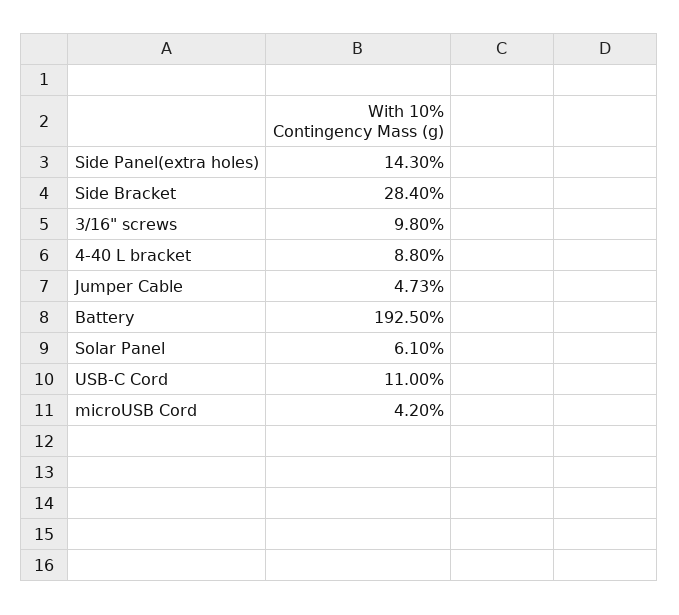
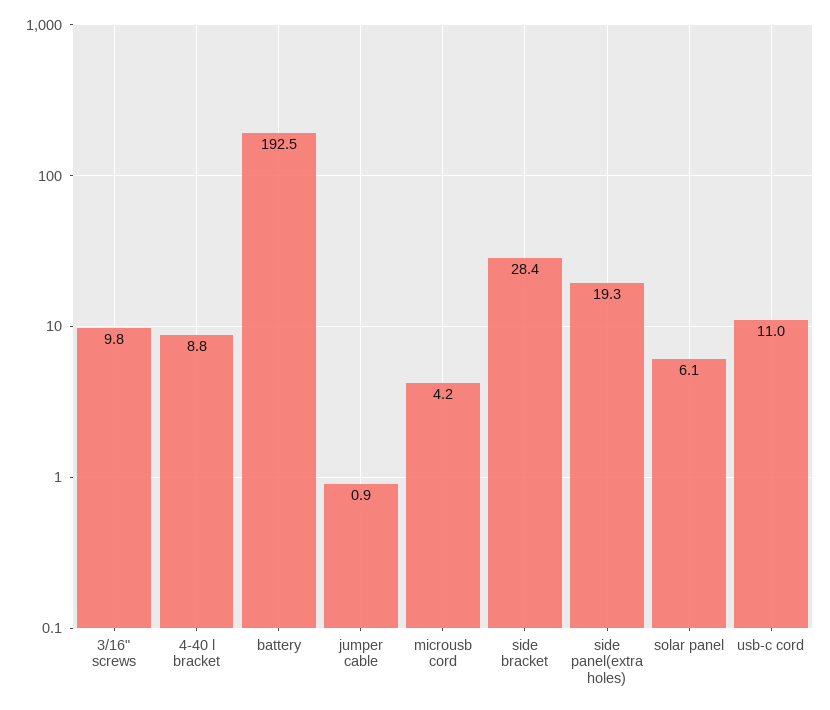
  {
-   "Side Panel(extra holes)": 14.3,
+   "Side Panel(extra holes)": 19.3,
    "Side Bracket": 28.4,
    "3/16\" screws": 9.8,
    "4-40 L bracket": 8.8,
-   "Jumper Cable": 4.73,
+   "Jumper Cable": 0.9,
    "Battery": 192.5,
    "Solar Panel": 6.1,
    "USB-C Cord": 11,
    "microUSB Cord": 4.2
  }

